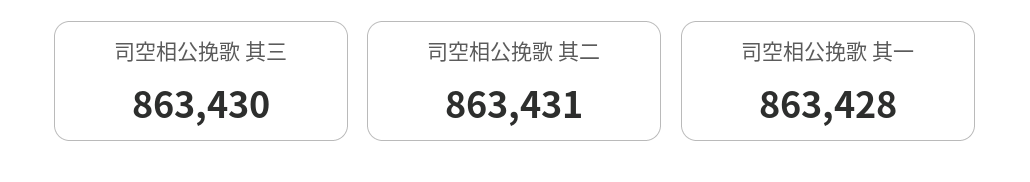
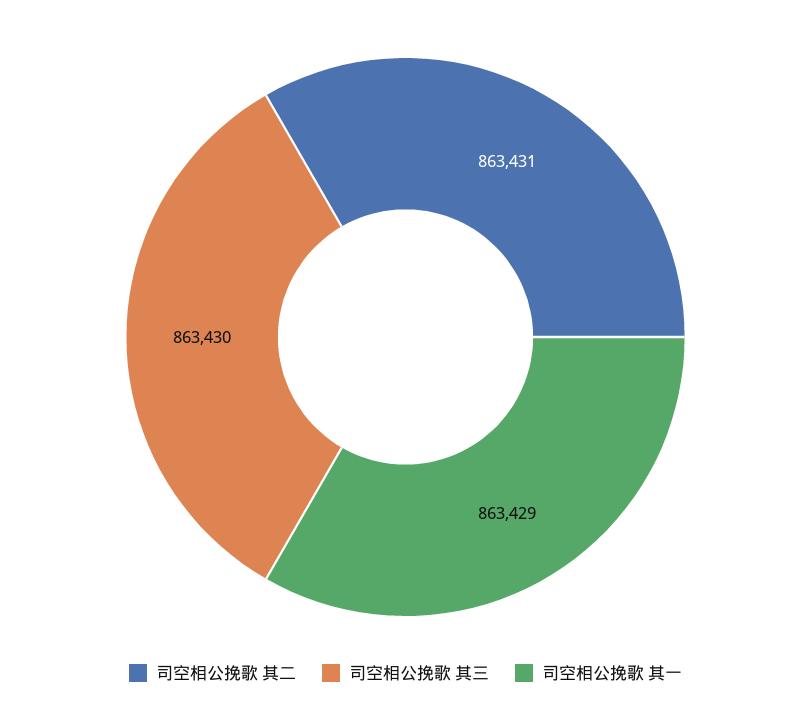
  {
    "司空相公挽歌 其三": 863430,
    "司空相公挽歌 其二": 863431,
-   "司空相公挽歌 其一": 863428
+   "司空相公挽歌 其一": 863429
  }

